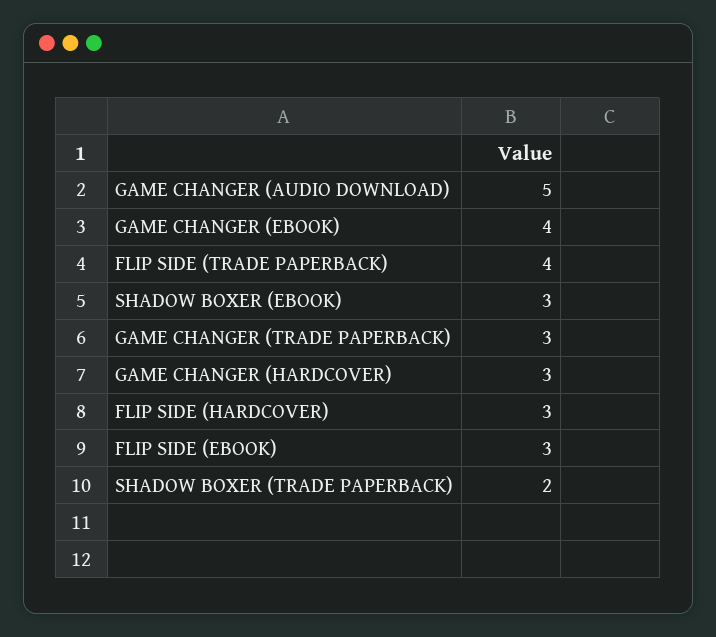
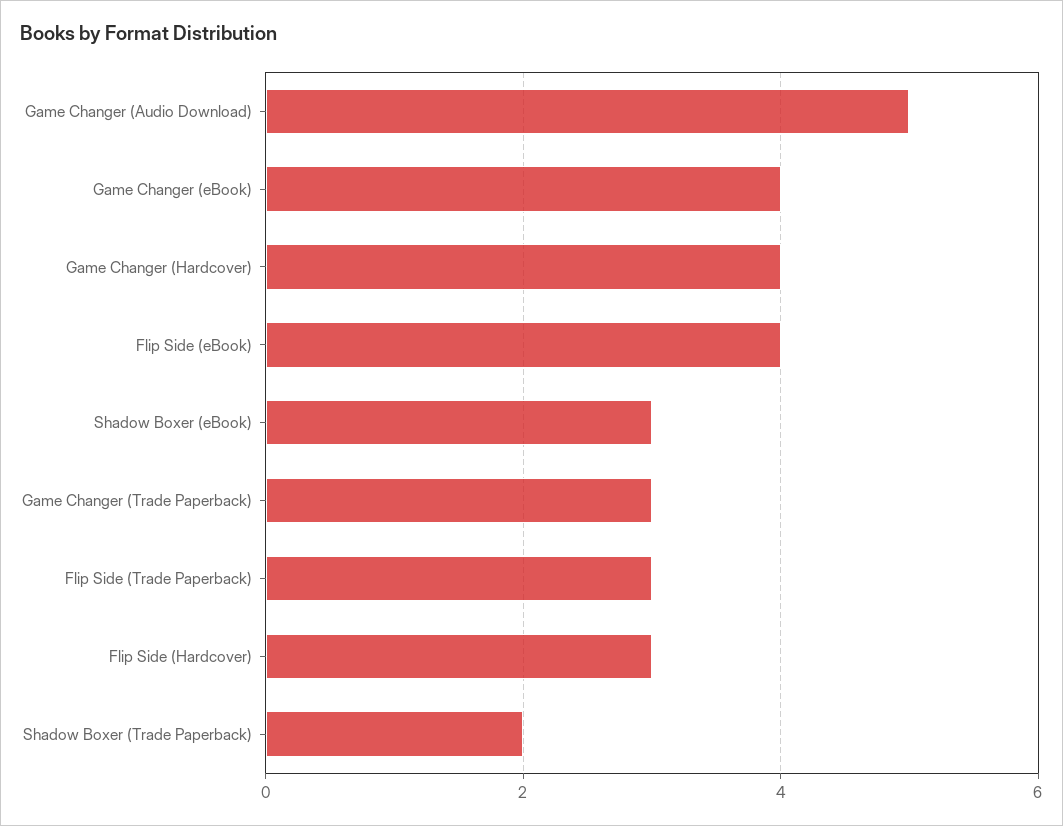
  {
    "GAME CHANGER (AUDIO DOWNLOAD)": 5,
    "GAME CHANGER (EBOOK)": 4,
-   "FLIP SIDE (TRADE PAPERBACK)": 4,
+   "FLIP SIDE (TRADE PAPERBACK)": 3,
    "SHADOW BOXER (EBOOK)": 3,
    "GAME CHANGER (TRADE PAPERBACK)": 3,
-   "GAME CHANGER (HARDCOVER)": 3,
+   "GAME CHANGER (HARDCOVER)": 4,
    "FLIP SIDE (HARDCOVER)": 3,
-   "FLIP SIDE (EBOOK)": 3,
+   "FLIP SIDE (EBOOK)": 4,
    "SHADOW BOXER (TRADE PAPERBACK)": 2
  }

